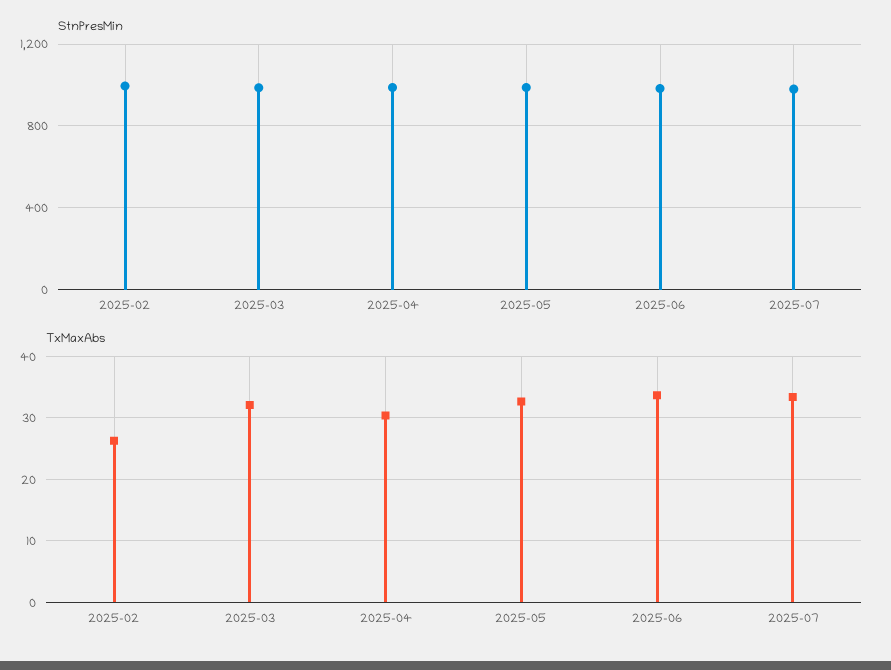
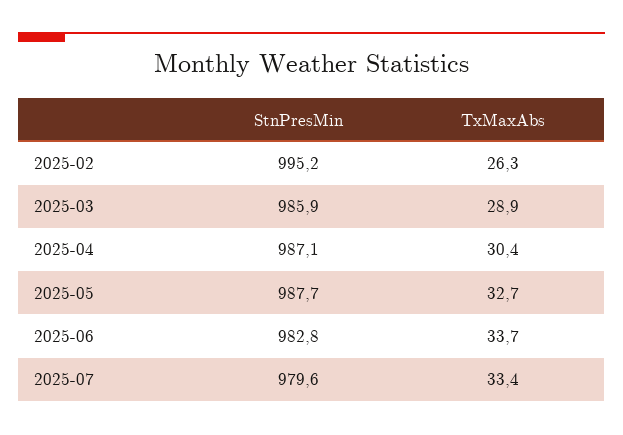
  {
    "StnPresMin": {
      "2025-02": 995.2,
      "2025-03": 985.9,
      "2025-04": 987.1,
      "2025-05": 987.7,
      "2025-06": 982.8,
      "2025-07": 979.6
    },
    "TxMaxAbs": {
      "2025-02": 26.3,
-     "2025-03": 32,
+     "2025-03": 28.9,
      "2025-04": 30.4,
      "2025-05": 32.7,
      "2025-06": 33.7,
      "2025-07": 33.4
    }
  }

